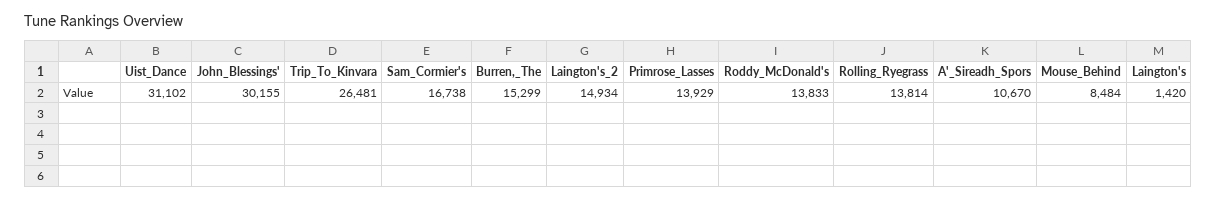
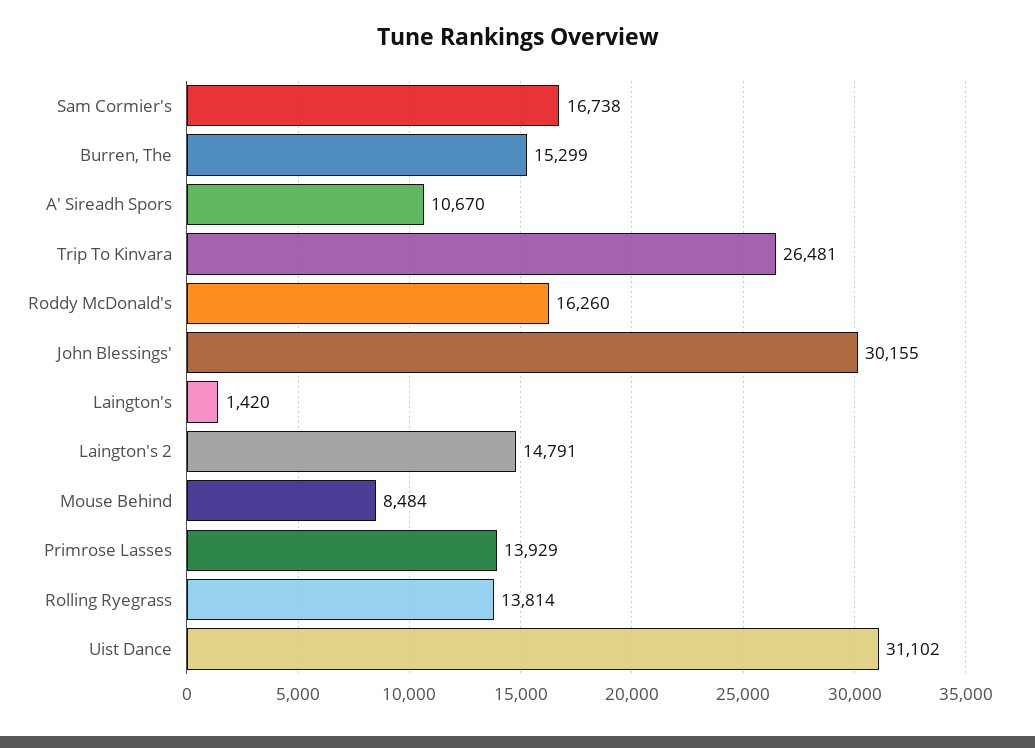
  {
    "Uist_Dance": 31102,
    "John_Blessings'": 30155,
    "Trip_To_Kinvara": 26481,
    "Sam_Cormier's": 16738,
    "Burren,_The": 15299,
-   "Laington's_2": 14934,
+   "Laington's_2": 14791,
    "Primrose_Lasses": 13929,
-   "Roddy_McDonald's": 13833,
+   "Roddy_McDonald's": 16260,
    "Rolling_Ryegrass": 13814,
    "A'_Sireadh_Spors": 10670,
    "Mouse_Behind": 8484,
    "Laington's": 1420
  }

